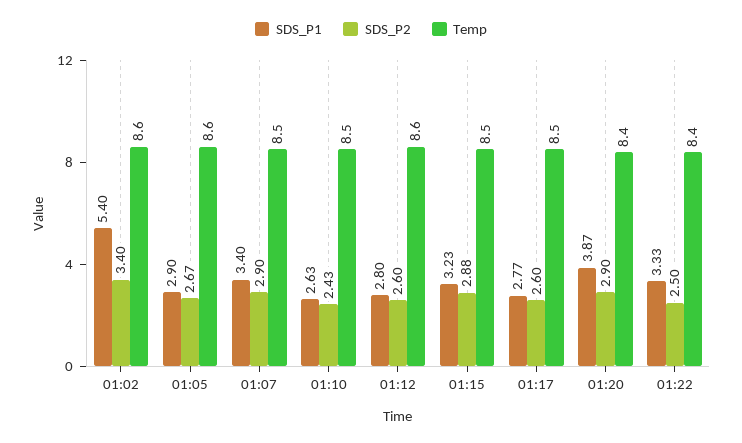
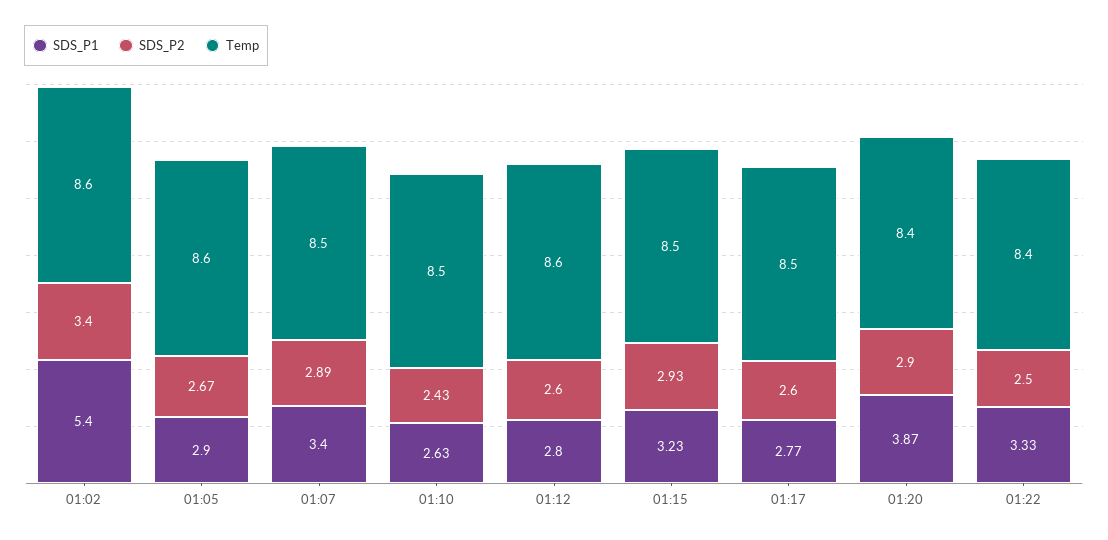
  {
    "SDS_P1": {
      "01:02": 5.4,
      "01:05": 2.9,
      "01:07": 3.4,
      "01:10": 2.63,
      "01:12": 2.8,
      "01:15": 3.23,
      "01:17": 2.77,
      "01:20": 3.87,
      "01:22": 3.33
    },
    "SDS_P2": {
      "01:02": 3.4,
      "01:05": 2.67,
-     "01:07": 2.9,
+     "01:07": 2.89,
      "01:10": 2.43,
      "01:12": 2.6,
-     "01:15": 2.88,
+     "01:15": 2.93,
      "01:17": 2.6,
      "01:20": 2.9,
      "01:22": 2.5
    },
    "Temp": {
      "01:02": 8.6,
      "01:05": 8.6,
      "01:07": 8.5,
      "01:10": 8.5,
      "01:12": 8.6,
      "01:15": 8.5,
      "01:17": 8.5,
      "01:20": 8.4,
      "01:22": 8.4
    }
  }

